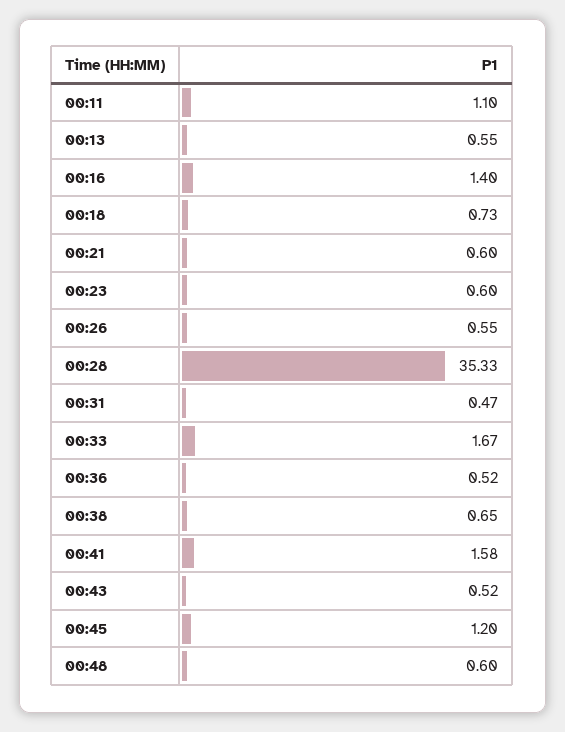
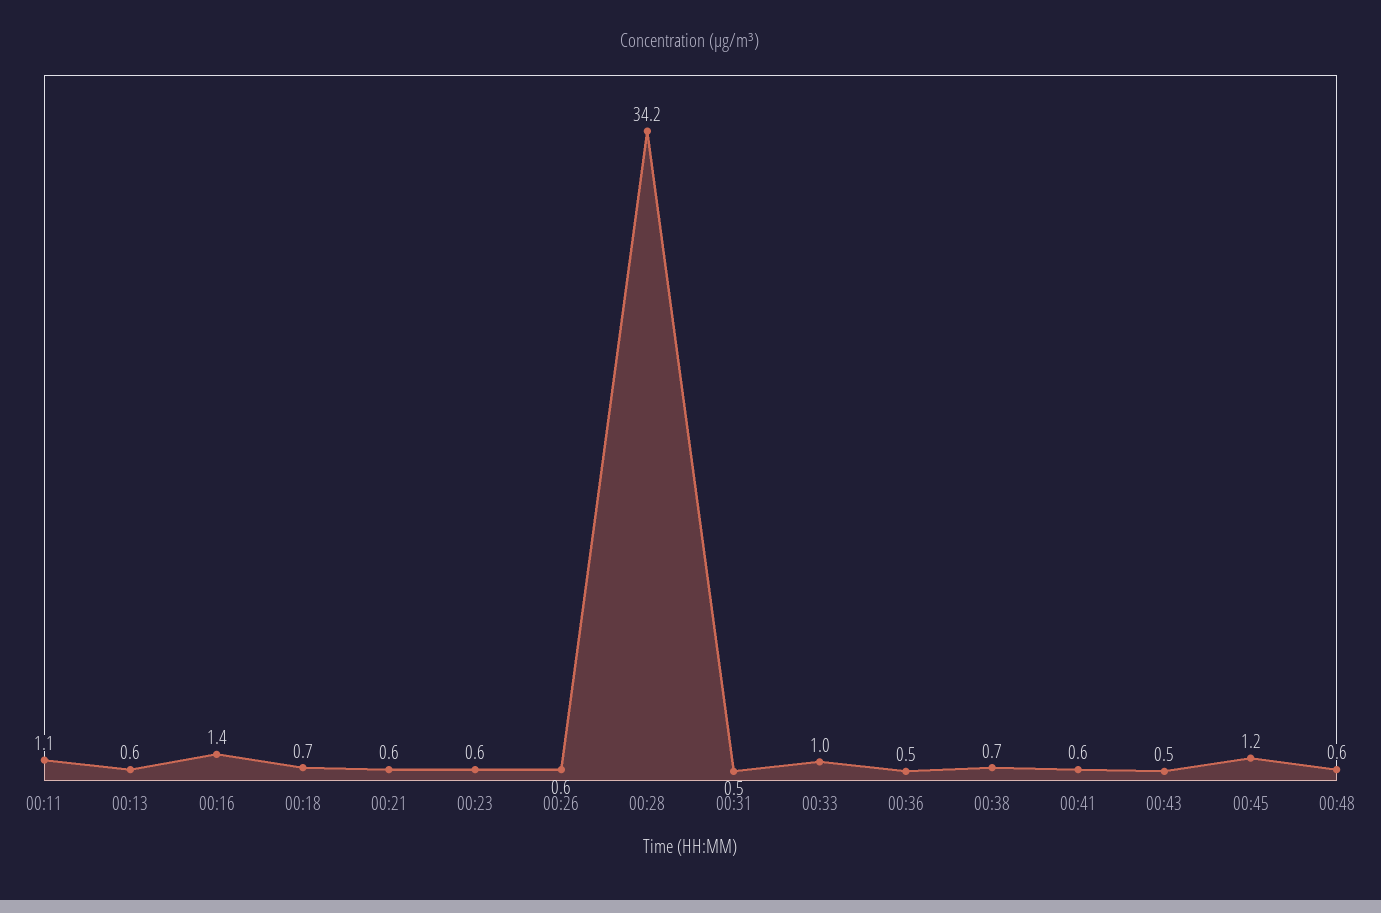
  {
    "00:11": 1.1,
    "00:13": 0.55,
    "00:16": 1.4,
    "00:18": 0.73,
    "00:21": 0.6,
    "00:23": 0.6,
    "00:26": 0.55,
-   "00:28": 35.33,
+   "00:28": 34.2,
    "00:31": 0.47,
-   "00:33": 1.67,
+   "00:33": 1,
    "00:36": 0.52,
    "00:38": 0.65,
-   "00:41": 1.58,
+   "00:41": 0.6,
    "00:43": 0.52,
    "00:45": 1.2,
    "00:48": 0.6
  }

